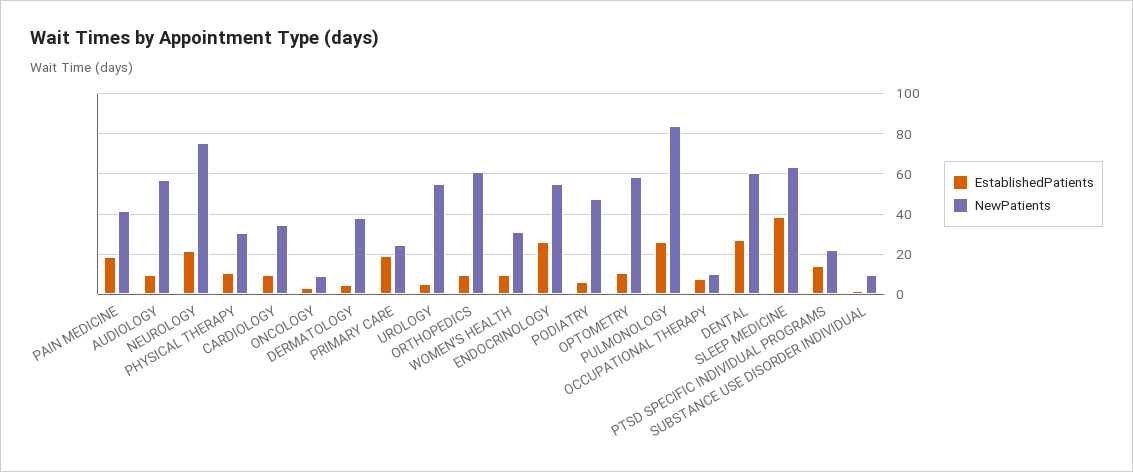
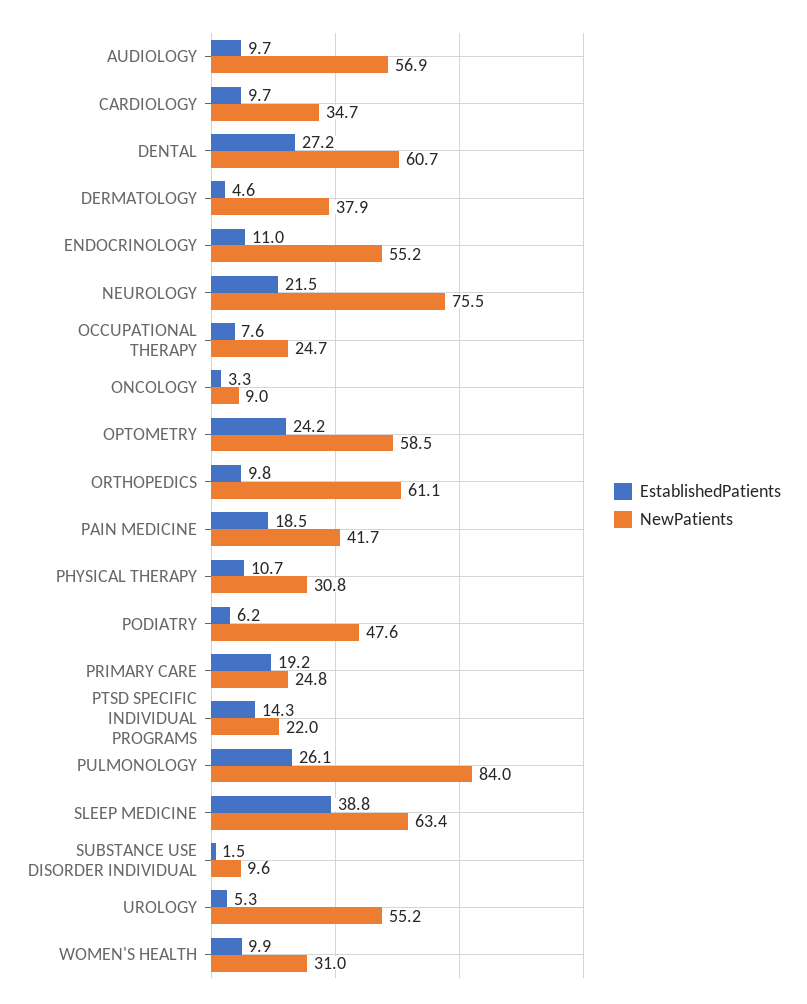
  {
    "EstablishedPatients": {
      "PAIN MEDICINE": 18.5,
      "AUDIOLOGY": 9.7,
      "NEUROLOGY": 21.5,
      "PHYSICAL THERAPY": 10.7,
      "CARDIOLOGY": 9.7,
      "ONCOLOGY": 3.3,
      "DERMATOLOGY": 4.6,
      "PRIMARY CARE": 19.2,
      "UROLOGY": 5.3,
      "ORTHOPEDICS": 9.8,
      "WOMEN'S HEALTH": 9.9,
-     "ENDOCRINOLOGY": 25,
+     "ENDOCRINOLOGY": 11,
      "PODIATRY": 6.2,
-     "OPTOMETRY": 10,
+     "OPTOMETRY": 24.2,
      "PULMONOLOGY": 26.1,
      "OCCUPATIONAL THERAPY": 7.6,
      "DENTAL": 27.2,
      "SLEEP MEDICINE": 38.8,
      "PTSD SPECIFIC INDIVIDUAL PROGRAMS": 14.3,
      "SUBSTANCE USE DISORDER INDIVIDUAL": 1.5
    },
    "NewPatients": {
      "PAIN MEDICINE": 41.7,
      "AUDIOLOGY": 56.9,
      "NEUROLOGY": 75.5,
      "PHYSICAL THERAPY": 30.8,
      "CARDIOLOGY": 34.7,
      "ONCOLOGY": 9,
      "DERMATOLOGY": 37.9,
      "PRIMARY CARE": 24.8,
      "UROLOGY": 55.2,
      "ORTHOPEDICS": 61.1,
      "WOMEN'S HEALTH": 31,
      "ENDOCRINOLOGY": 55.2,
      "PODIATRY": 47.6,
      "OPTOMETRY": 58.5,
      "PULMONOLOGY": 84,
-     "OCCUPATIONAL THERAPY": 10,
+     "OCCUPATIONAL THERAPY": 24.7,
      "DENTAL": 60.7,
      "SLEEP MEDICINE": 63.4,
      "PTSD SPECIFIC INDIVIDUAL PROGRAMS": 22,
      "SUBSTANCE USE DISORDER INDIVIDUAL": 9.6
    }
  }

